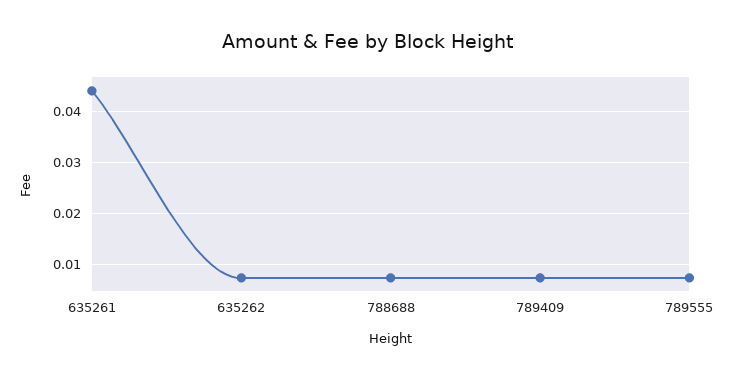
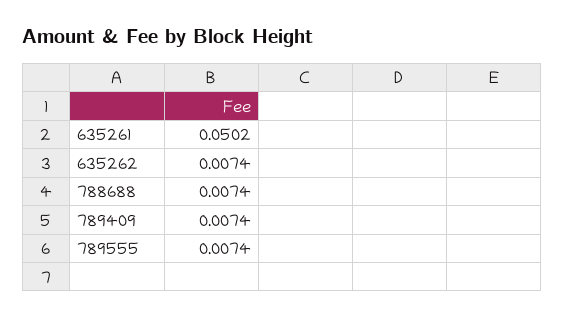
  {
-   "635261": 0.044,
+   "635261": 0.0502,
    "635262": 0.0074,
    "788688": 0.0074,
    "789409": 0.0074,
    "789555": 0.0074
  }

